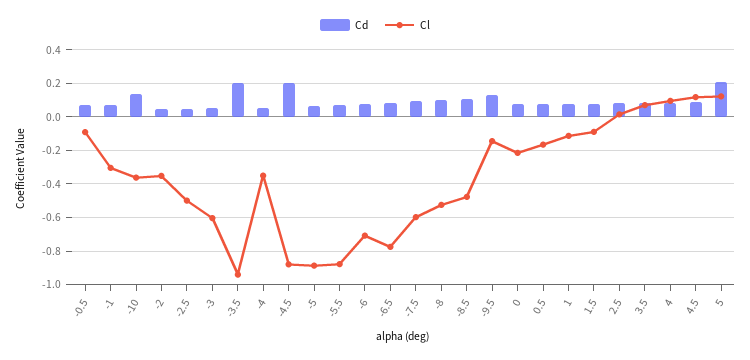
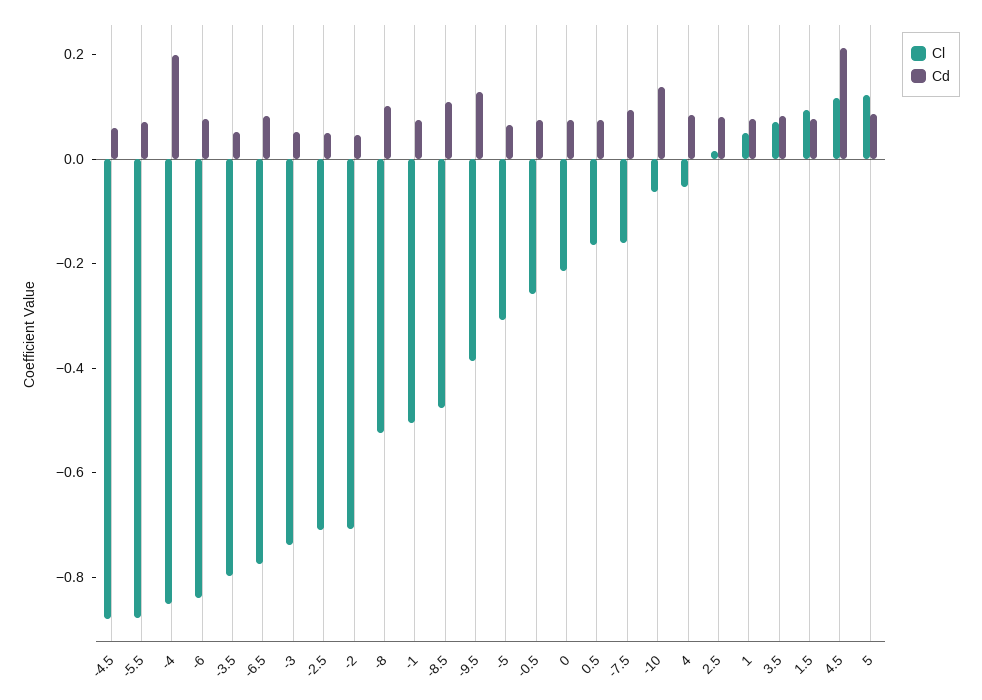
  {
    "Cd": {
      "-0.5": 0.05,
      "-1": 0.05,
      "-10": 0.15,
      "-2": 0.05,
      "-2.5": 0.05,
      "-3": 0.05,
-     "-3.5": 0.2,
+     "-3.5": 0.05,
-     "-4": 0.05,
+     "-4": 0.2,
-     "-4.5": 0.2,
+     "-4.5": 0.05,
      "-5": 0.05,
      "-5.5": 0.05,
      "-6": 0.1,
      "-6.5": 0.1,
      "-7.5": 0.1,
      "-8": 0.1,
      "-8.5": 0.1,
      "-9.5": 0.15,
      "0": 0.05,
      "0.5": 0.1,
      "1": 0.1,
      "1.5": 0.1,
      "2.5": 0.1,
      "3.5": 0.1,
      "4": 0.1,
-     "4.5": 0.1,
+     "4.5": 0.2,
-     "5": 0.2
+     "5": 0.1
    },
    "Cl": {
-     "-0.5": -0.1,
+     "-0.5": -0.25,
-     "-1": -0.3,
+     "-1": -0.5,
-     "-10": -0.35,
+     "-10": -0.05,
-     "-2": -0.35,
+     "-2": -0.7,
-     "-2.5": -0.5,
+     "-2.5": -0.7,
-     "-3": -0.6,
+     "-3": -0.75,
-     "-3.5": -0.95,
+     "-3.5": -0.8,
-     "-4": -0.35,
+     "-4": -0.85,
      "-4.5": -0.9,
-     "-5": -0.9,
+     "-5": -0.3,
      "-5.5": -0.9,
-     "-6": -0.7,
+     "-6": -0.85,
      "-6.5": -0.75,
-     "-7.5": -0.6,
+     "-7.5": -0.15,
      "-8": -0.5,
      "-8.5": -0.5,
-     "-9.5": -0.15,
+     "-9.5": -0.4,
      "0": -0.2,
      "0.5": -0.15,
-     "1": -0.1,
+     "1": 0.05,
-     "1.5": -0.1,
+     "1.5": 0.1,
      "2.5": 0,
      "3.5": 0.05,
-     "4": 0.1,
+     "4": -0.05,
      "4.5": 0.1,
      "5": 0.1
    }
  }

